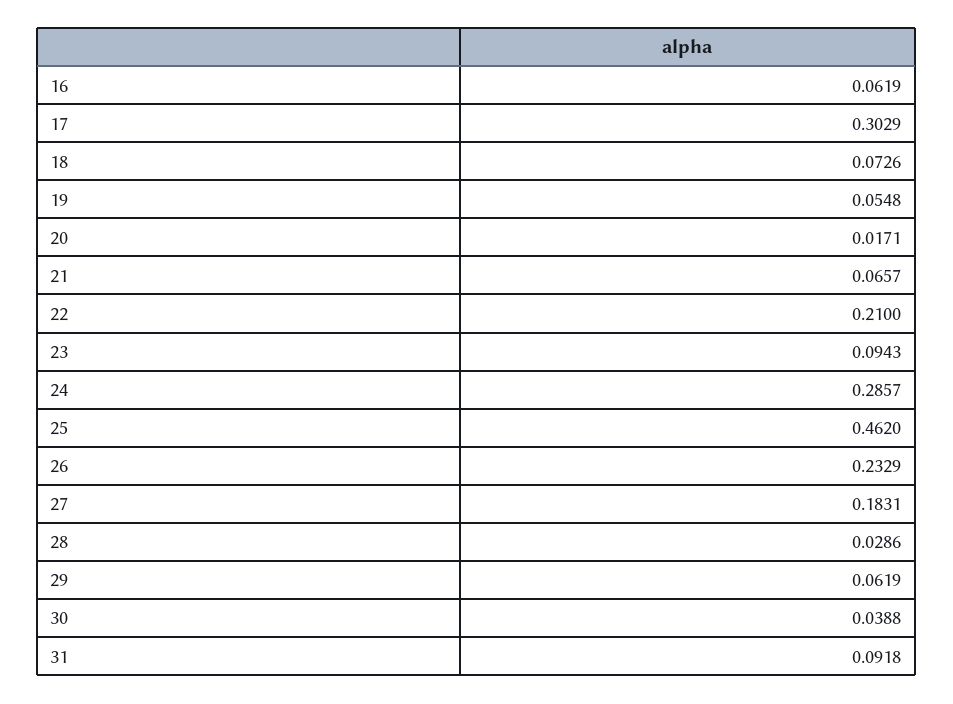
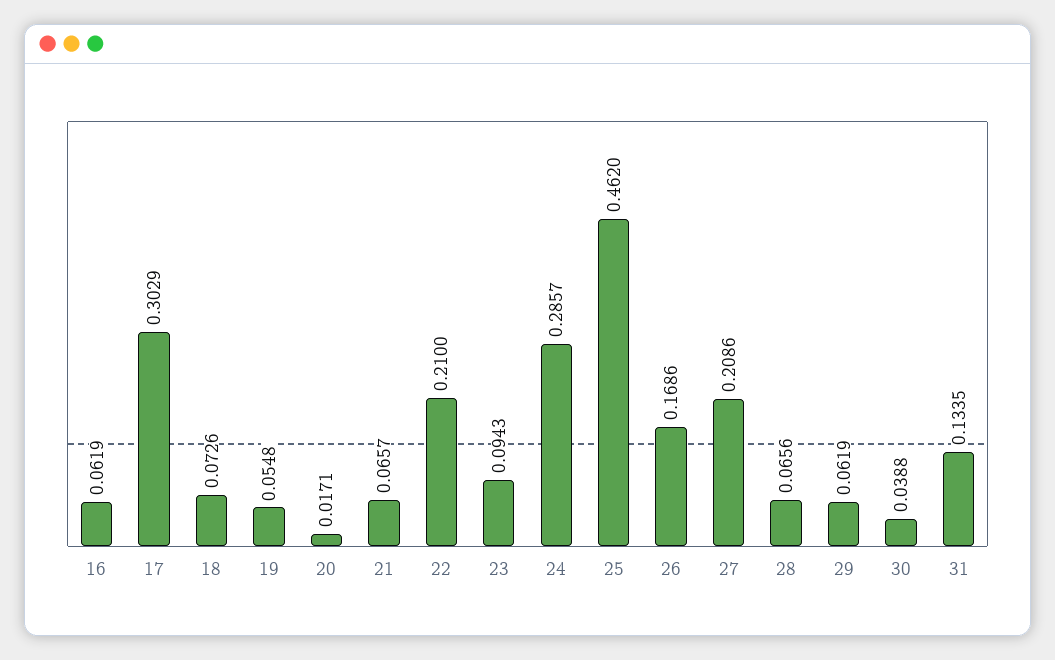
  {
    "16": 0.0619,
    "17": 0.3029,
    "18": 0.0726,
    "19": 0.0548,
    "20": 0.0171,
    "21": 0.0657,
    "22": 0.21,
    "23": 0.0943,
    "24": 0.2857,
    "25": 0.462,
-   "26": 0.2329,
+   "26": 0.1686,
-   "27": 0.1831,
+   "27": 0.2086,
-   "28": 0.0286,
+   "28": 0.0656,
    "29": 0.0619,
    "30": 0.0388,
-   "31": 0.0918
+   "31": 0.1335
  }

